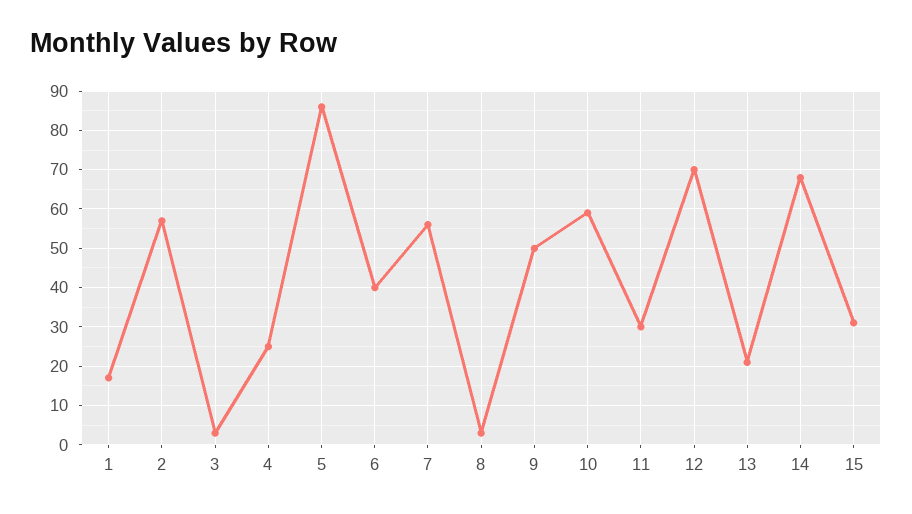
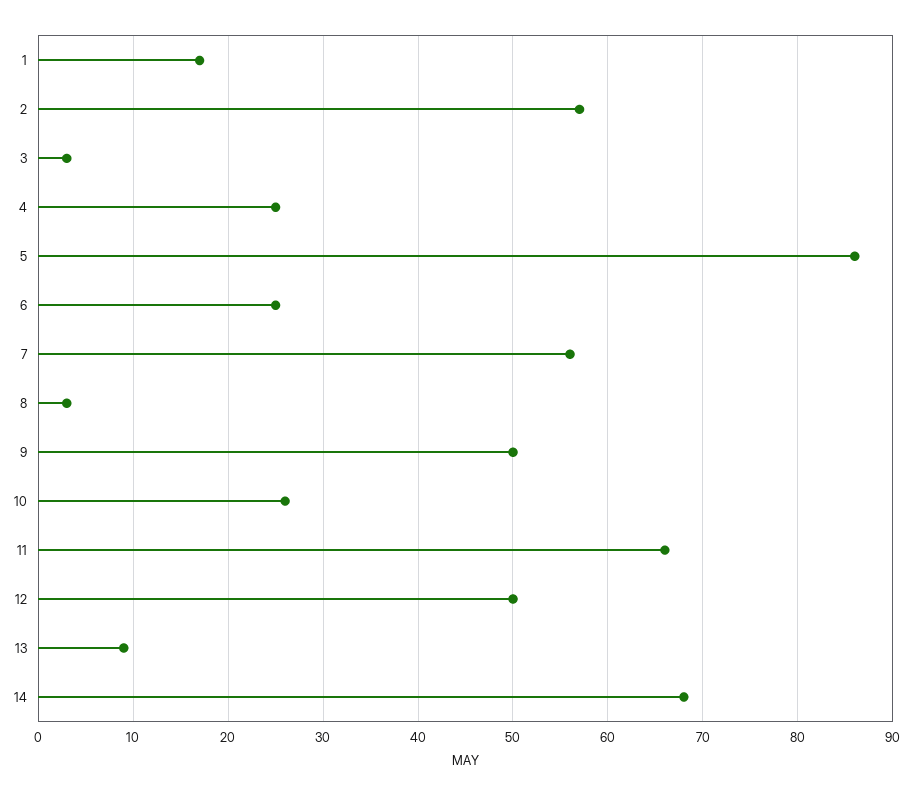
  {
    "1": 17,
    "2": 57,
    "3": 3,
    "4": 25,
    "5": 86,
-   "6": 40,
+   "6": 25,
    "7": 56,
    "8": 3,
    "9": 50,
-   "10": 60,
+   "10": 26,
-   "11": 30,
+   "11": 66,
-   "12": 70,
+   "12": 50,
-   "13": 20,
+   "13": 9,
-   "14": 68,
+   "14": 68
-   "15": 30
  }

